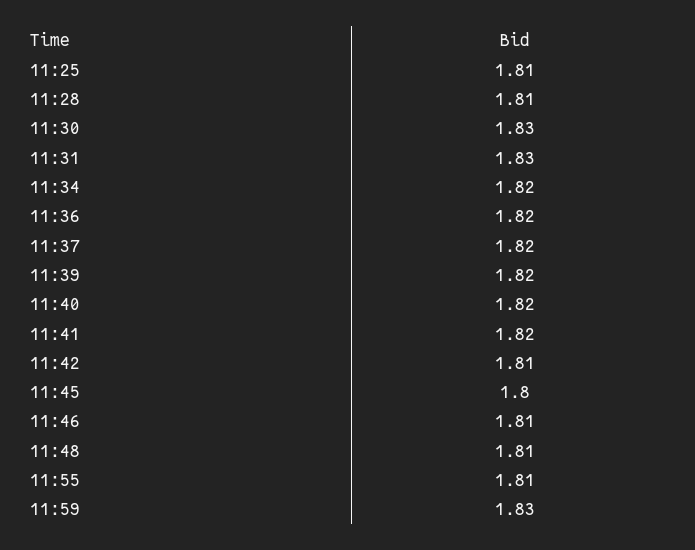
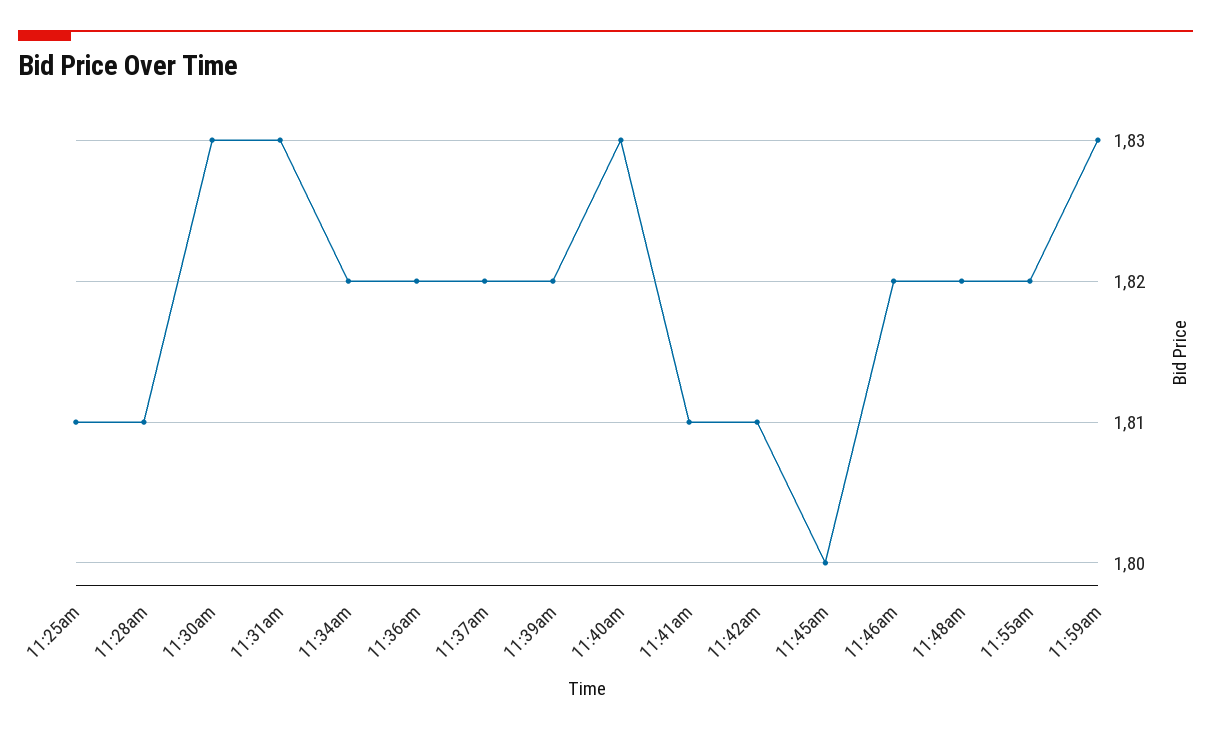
  {
    "11:25": 1.81,
    "11:28": 1.81,
    "11:30": 1.83,
    "11:31": 1.83,
    "11:34": 1.82,
    "11:36": 1.82,
    "11:37": 1.82,
    "11:39": 1.82,
-   "11:40": 1.82,
+   "11:40": 1.83,
-   "11:41": 1.82,
+   "11:41": 1.81,
    "11:42": 1.81,
    "11:45": 1.8,
-   "11:46": 1.81,
+   "11:46": 1.82,
-   "11:48": 1.81,
+   "11:48": 1.82,
-   "11:55": 1.81,
+   "11:55": 1.82,
    "11:59": 1.83
  }

